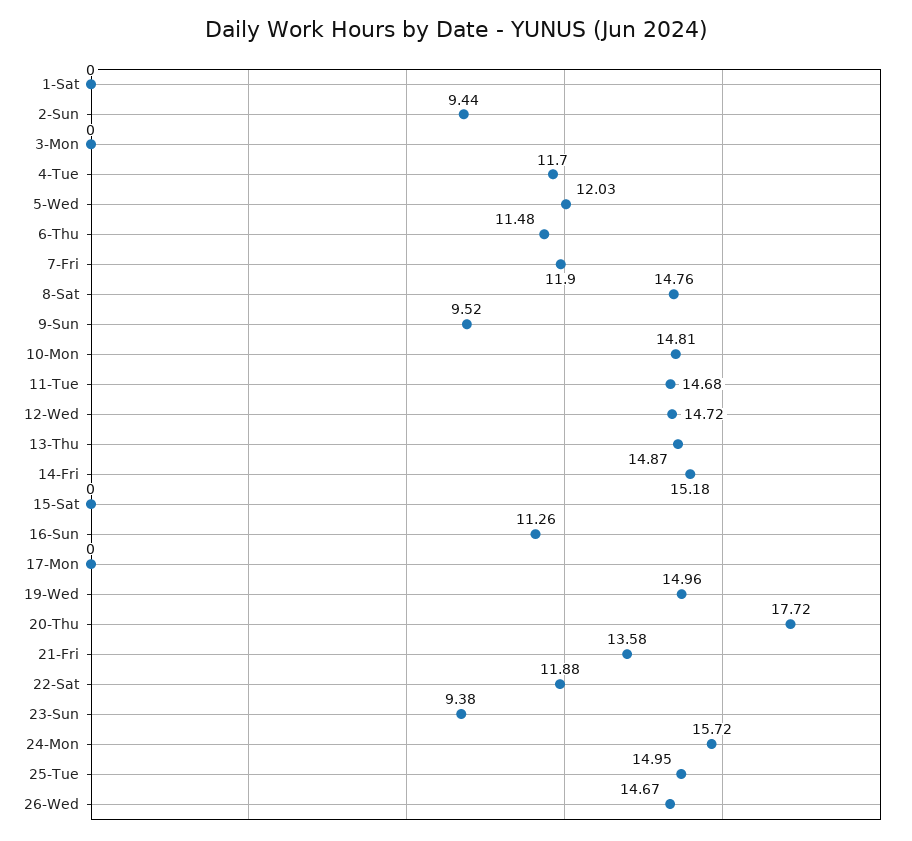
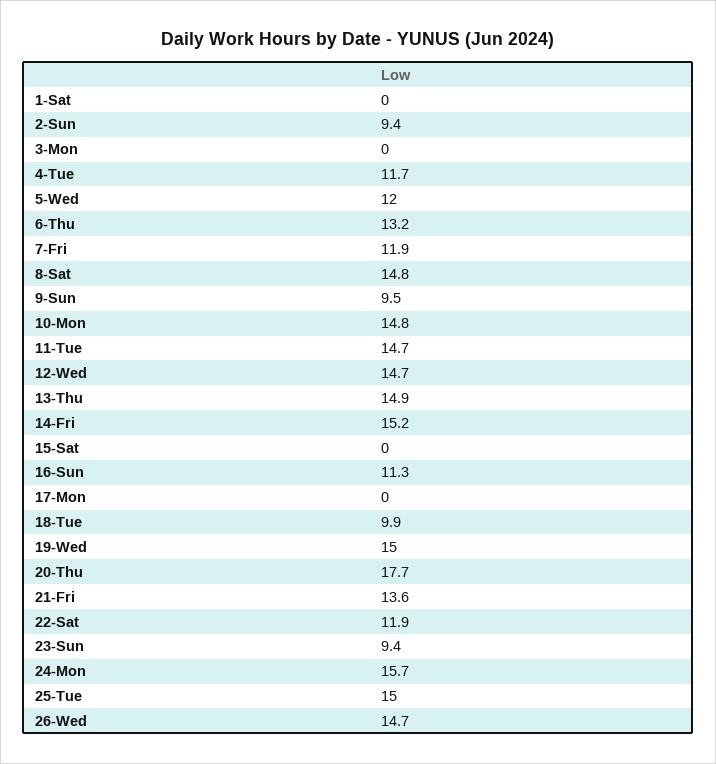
  {
    "1-Sat": 0,
    "2-Sun": 9.44,
    "3-Mon": 0,
    "4-Tue": 11.7,
    "5-Wed": 12.03,
-   "6-Thu": 11.48,
+   "6-Thu": 13.2,
    "7-Fri": 11.9,
    "8-Sat": 14.76,
    "9-Sun": 9.52,
    "10-Mon": 14.81,
    "11-Tue": 14.68,
    "12-Wed": 14.72,
    "13-Thu": 14.87,
    "14-Fri": 15.18,
    "15-Sat": 0,
    "16-Sun": 11.26,
    "17-Mon": 0,
    "19-Wed": 14.96,
    "20-Thu": 17.72,
    "21-Fri": 13.58,
    "22-Sat": 11.88,
    "23-Sun": 9.38,
    "24-Mon": 15.72,
    "25-Tue": 14.95,
-   "26-Wed": 14.67
+   "26-Wed": 14.67,
+   "18-Tue": 9.9
  }

